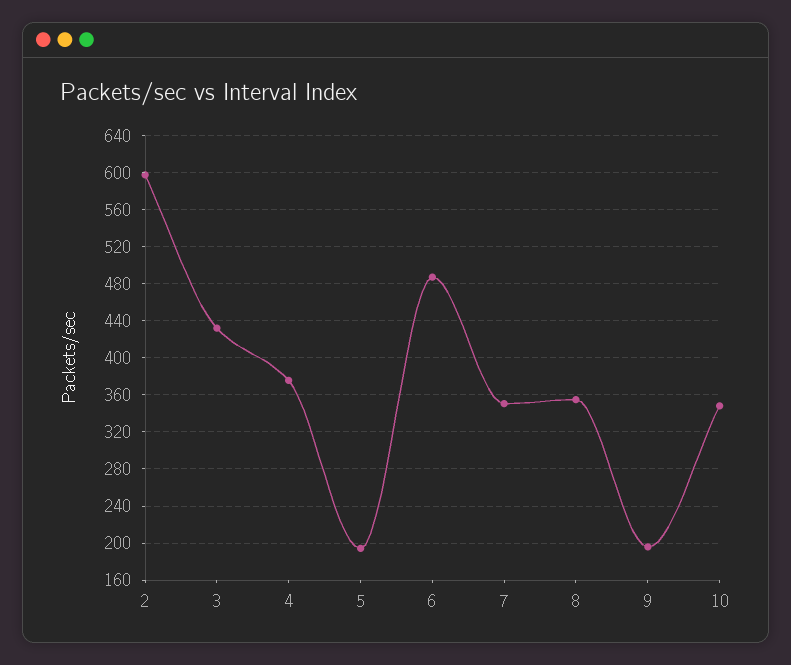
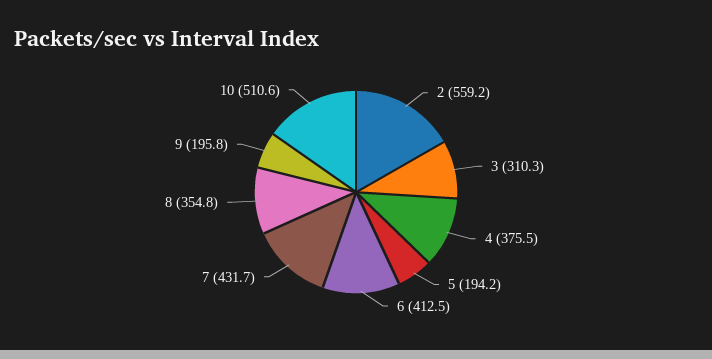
  {
-   "2": 600,
+   "2": 559.2,
-   "3": 430,
+   "3": 310.3,
    "4": 375.5,
    "5": 194.2,
-   "6": 490,
+   "6": 412.5,
-   "7": 350,
+   "7": 431.7,
    "8": 354.8,
    "9": 195.8,
-   "10": 350
+   "10": 510.6
  }

